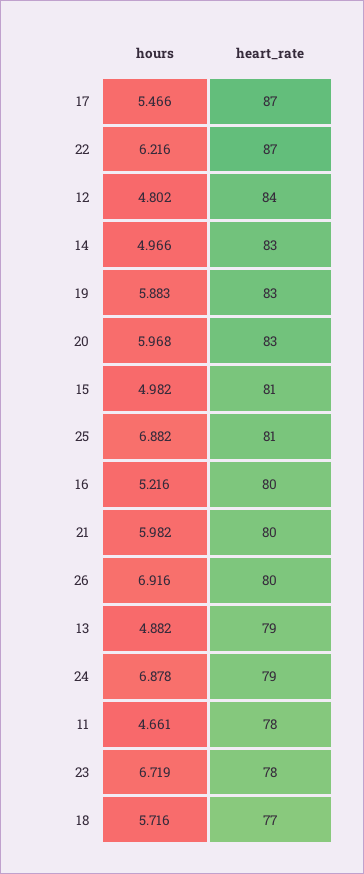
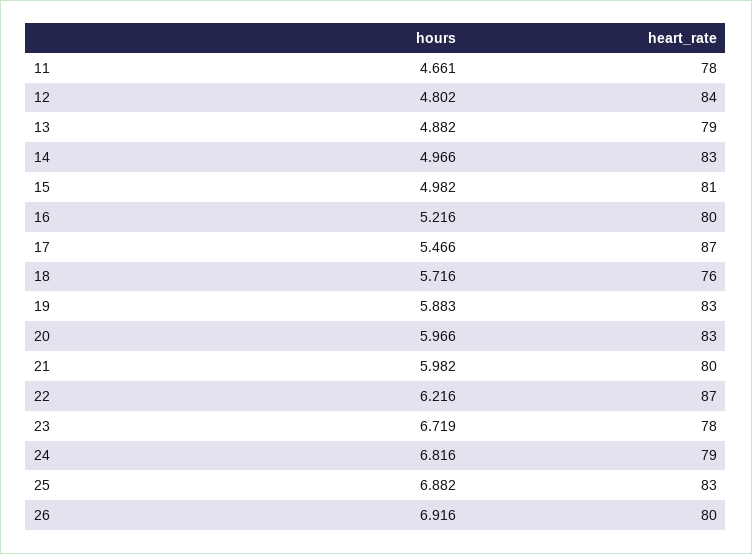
  {
    "hours": {
      "17": 5.466,
      "22": 6.216,
      "12": 4.802,
      "14": 4.966,
      "19": 5.883,
-     "20": 5.968,
+     "20": 5.966,
      "15": 4.982,
      "25": 6.882,
      "16": 5.216,
      "21": 5.982,
      "26": 6.916,
      "13": 4.882,
-     "24": 6.878,
+     "24": 6.816,
      "11": 4.661,
      "23": 6.719,
      "18": 5.716
    },
    "heart_rate": {
      "17": 87,
      "22": 87,
      "12": 84,
      "14": 83,
      "19": 83,
      "20": 83,
      "15": 81,
-     "25": 81,
+     "25": 83,
      "16": 80,
      "21": 80,
      "26": 80,
      "13": 79,
      "24": 79,
      "11": 78,
      "23": 78,
-     "18": 77
+     "18": 76
    }
  }

